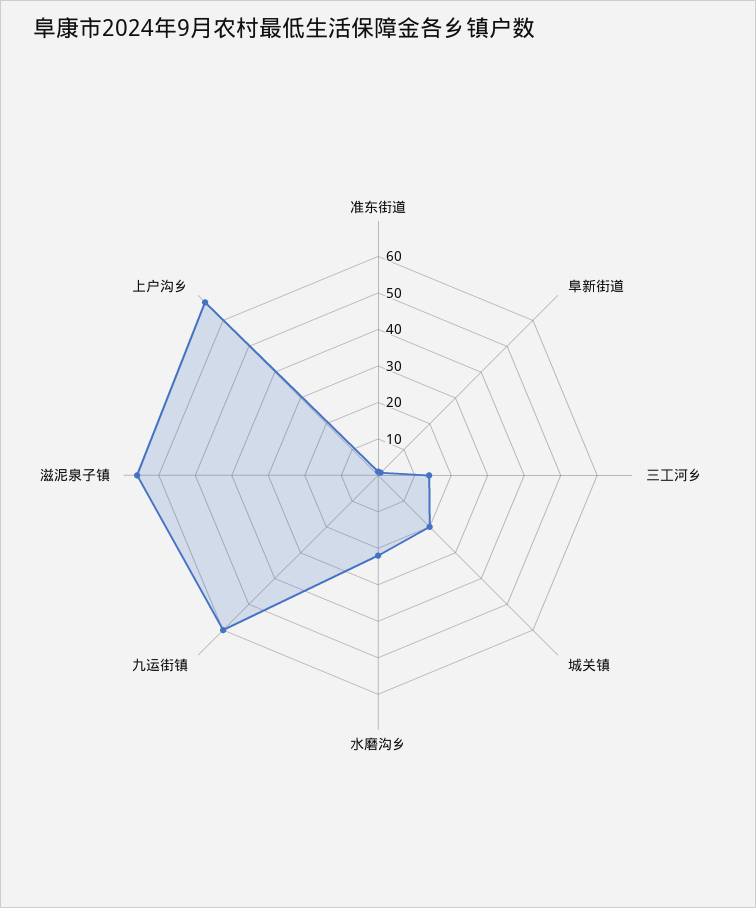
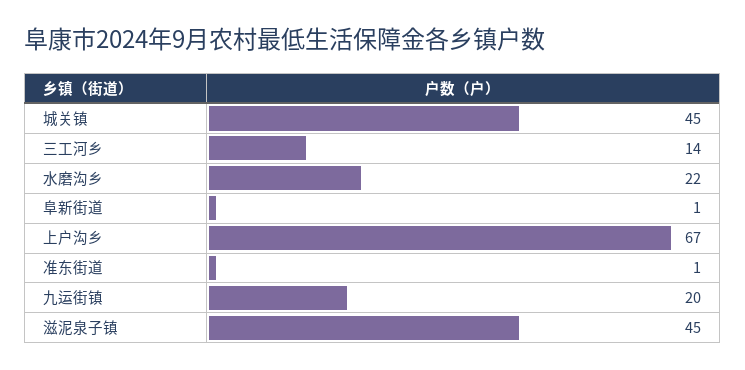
  {
    "准东街道": 1,
    "阜新街道": 1,
    "三工河乡": 14,
-   "城关镇": 20,
+   "城关镇": 45,
    "水磨沟乡": 22,
-   "九运街镇": 60,
+   "九运街镇": 20,
-   "滋泥泉子镇": 65,
+   "滋泥泉子镇": 45,
    "上户沟乡": 67
  }

